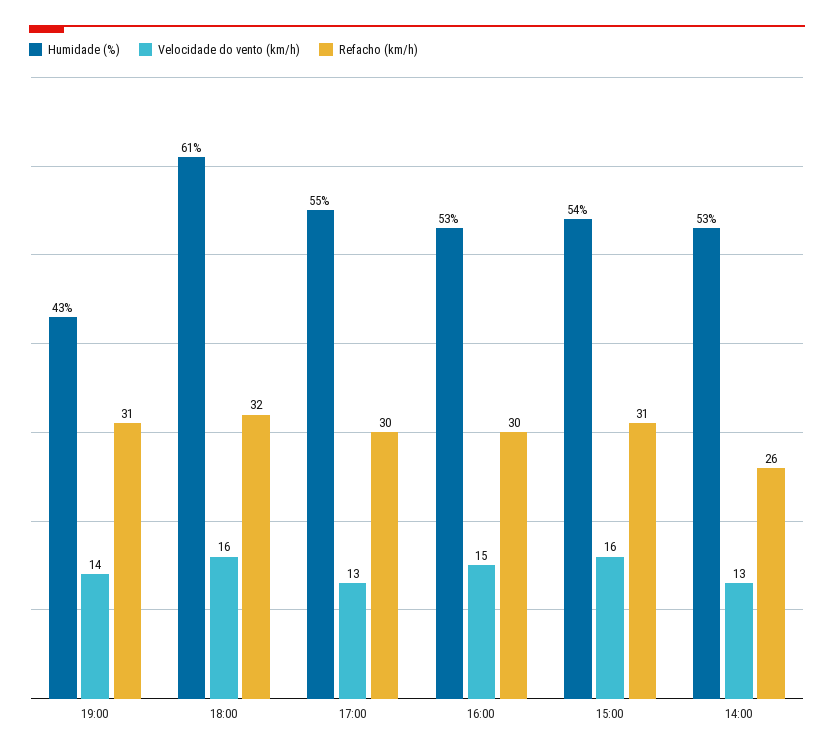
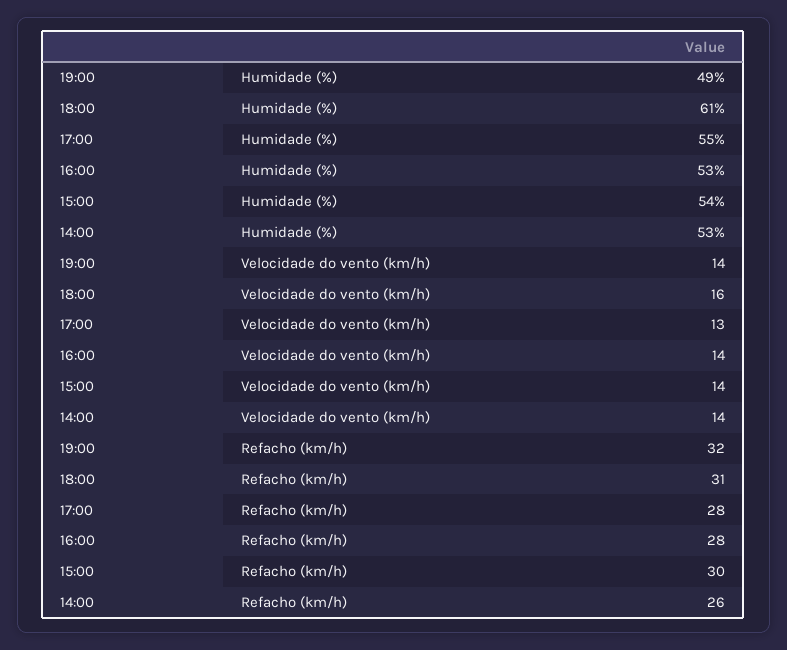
  {
    "Humidade (%)": {
-     "19:00": 43,
+     "19:00": 49,
      "18:00": 61,
      "17:00": 55,
      "16:00": 53,
      "15:00": 54,
      "14:00": 53
    },
    "Velocidade do vento (km/h)": {
      "19:00": 14,
      "18:00": 16,
      "17:00": 13,
-     "16:00": 15,
+     "16:00": 14,
-     "15:00": 16,
+     "15:00": 14,
-     "14:00": 13
+     "14:00": 14
    },
    "Refacho (km/h)": {
-     "19:00": 31,
+     "19:00": 32,
-     "18:00": 32,
+     "18:00": 31,
-     "17:00": 30,
+     "17:00": 28,
-     "16:00": 30,
+     "16:00": 28,
-     "15:00": 31,
+     "15:00": 30,
      "14:00": 26
    }
  }

